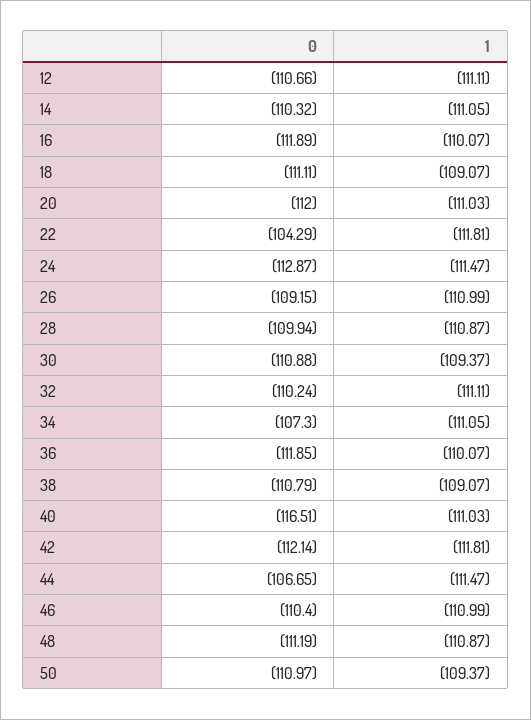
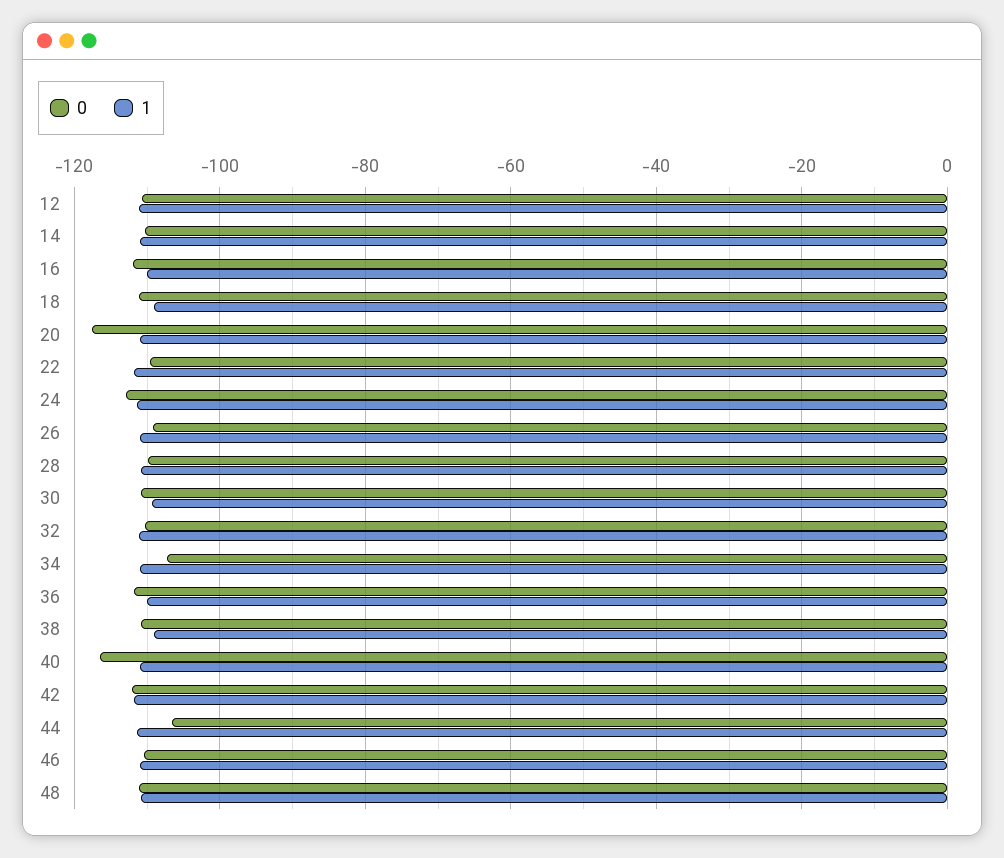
  {
    "0": {
      "12": -110.66,
      "14": -110.32,
      "16": -111.89,
      "18": -111.11,
-     "20": -112,
+     "20": -118,
-     "22": -104.29,
+     "22": -110,
      "24": -112.87,
      "26": -109.15,
      "28": -109.94,
      "30": -110.88,
      "32": -110.24,
      "34": -107.3,
      "36": -111.85,
      "38": -110.79,
      "40": -116.51,
      "42": -112.14,
      "44": -106.65,
      "46": -110.4,
-     "48": -111.19,
+     "48": -111.19
-     "50": -110.97
    },
    "1": {
      "12": -111.11,
      "14": -111.05,
      "16": -110.07,
      "18": -109.07,
      "20": -111.03,
      "22": -111.81,
      "24": -111.47,
      "26": -110.99,
      "28": -110.87,
      "30": -109.37,
      "32": -111.11,
      "34": -111.05,
      "36": -110.07,
      "38": -109.07,
      "40": -111.03,
      "42": -111.81,
      "44": -111.47,
      "46": -110.99,
-     "48": -110.87,
+     "48": -110.87
-     "50": -109.37
    }
  }

